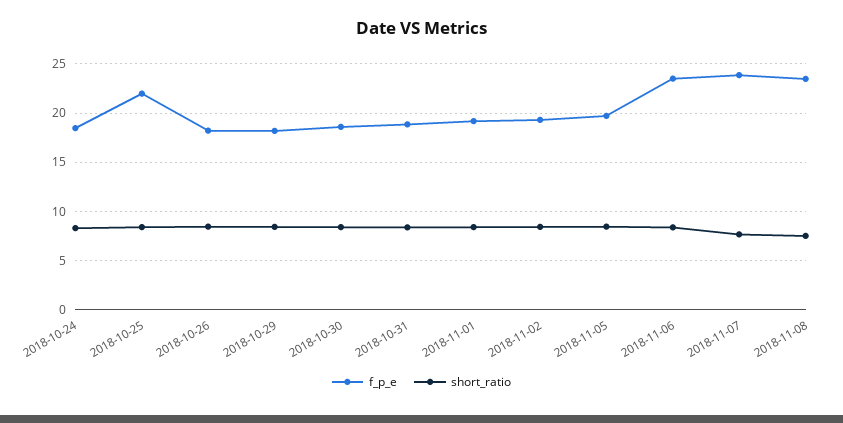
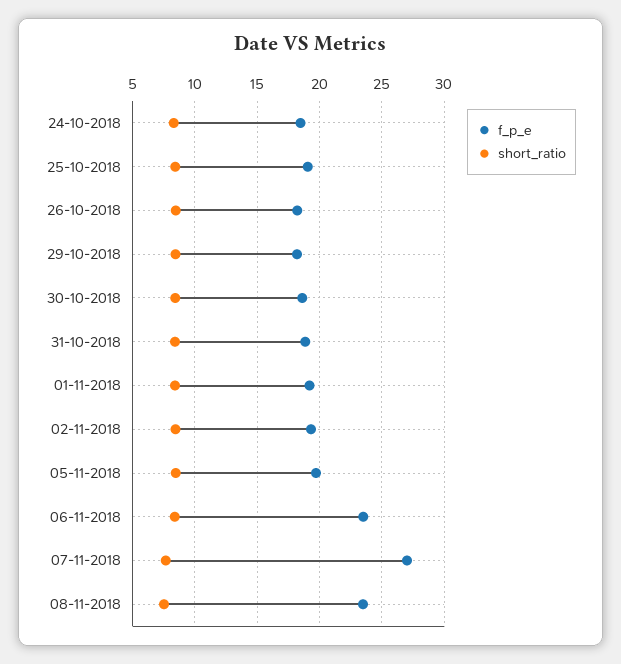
  {
    "f_p_e": {
      "2018-10-24": 18.5,
-     "2018-10-25": 22,
+     "2018-10-25": 19,
      "2018-10-26": 18,
      "2018-10-29": 18,
      "2018-10-30": 18.5,
      "2018-10-31": 19,
      "2018-11-01": 19,
      "2018-11-02": 19.5,
      "2018-11-05": 19.5,
      "2018-11-06": 23.5,
-     "2018-11-07": 24,
+     "2018-11-07": 27,
      "2018-11-08": 23.5
    },
    "short_ratio": {
      "2018-10-24": 8.5,
      "2018-10-25": 8.5,
      "2018-10-26": 8.5,
      "2018-10-29": 8.5,
      "2018-10-30": 8.5,
      "2018-10-31": 8.5,
      "2018-11-01": 8.5,
      "2018-11-02": 8.5,
      "2018-11-05": 8.5,
      "2018-11-06": 8.5,
      "2018-11-07": 7.5,
      "2018-11-08": 7.5
    }
  }

